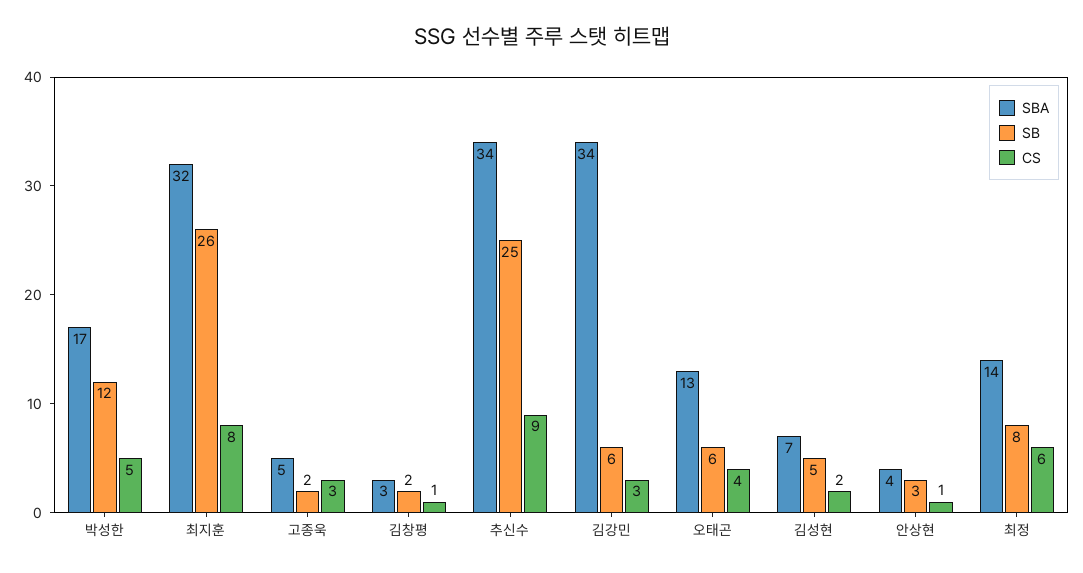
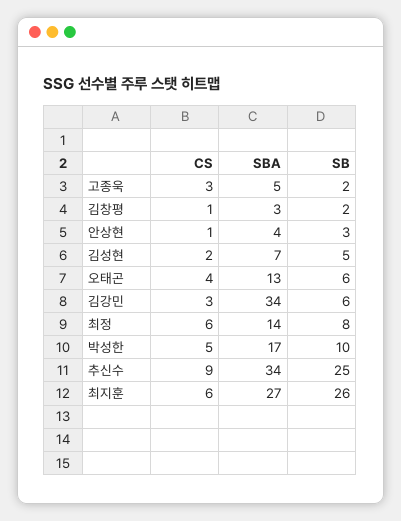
  {
    "SBA": {
      "박성한": 17,
-     "최지훈": 32,
+     "최지훈": 27,
      "고종욱": 5,
      "김창평": 3,
      "추신수": 34,
      "김강민": 34,
      "오태곤": 13,
      "김성현": 7,
      "안상현": 4,
      "최정": 14
    },
    "SB": {
-     "박성한": 12,
+     "박성한": 10,
      "최지훈": 26,
      "고종욱": 2,
      "김창평": 2,
      "추신수": 25,
      "김강민": 6,
      "오태곤": 6,
      "김성현": 5,
      "안상현": 3,
      "최정": 8
    },
    "CS": {
      "박성한": 5,
-     "최지훈": 8,
+     "최지훈": 6,
      "고종욱": 3,
      "김창평": 1,
      "추신수": 9,
      "김강민": 3,
      "오태곤": 4,
      "김성현": 2,
      "안상현": 1,
      "최정": 6
    }
  }

